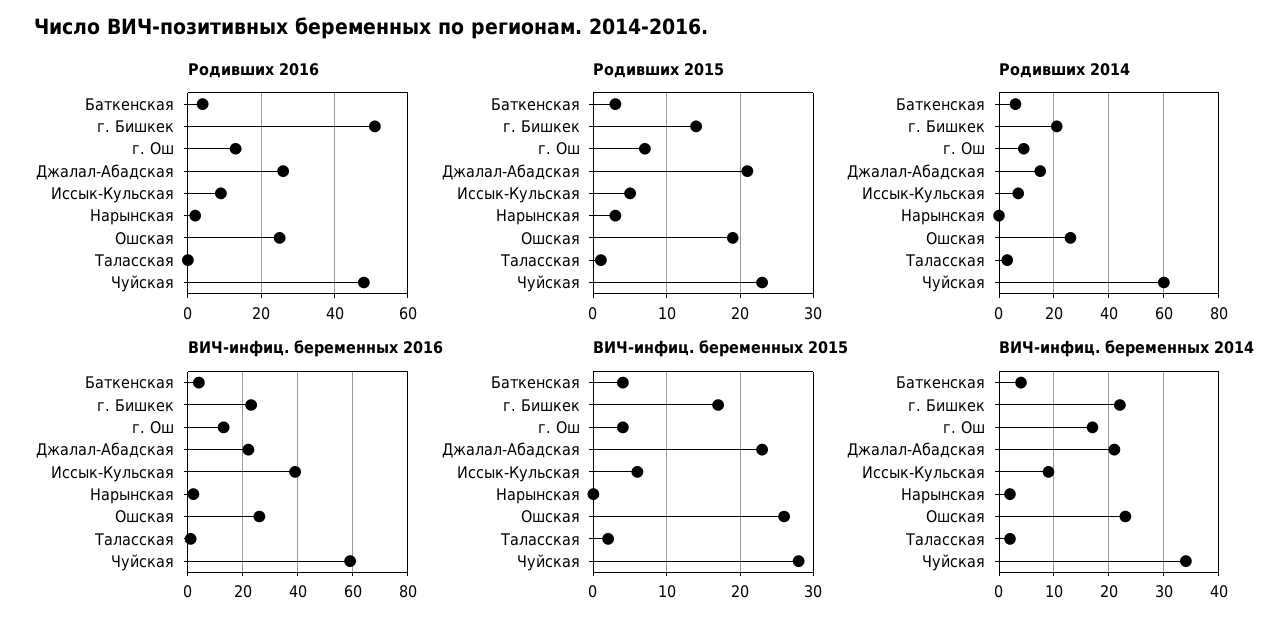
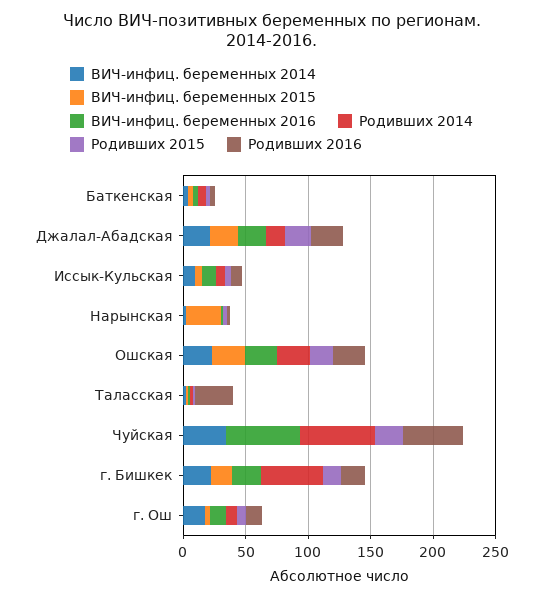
  {
    "Родивших 2016": {
      "Баткенская": 5,
-     "г. Бишкек": 50,
+     "г. Бишкек": 20,
      "г. Ош": 15,
      "Джалал-Абадская": 25,
      "Иссык-Кульская": 10,
      "Нарынская": 0,
      "Ошская": 25,
-     "Таласская": 0,
+     "Таласская": 30,
      "Чуйская": 50
    },
    "Родивших 2015": {
      "Баткенская": 3,
      "г. Бишкек": 14,
      "г. Ош": 7,
      "Джалал-Абадская": 21,
      "Иссык-Кульская": 5,
      "Нарынская": 3,
      "Ошская": 19,
      "Таласская": 1,
      "Чуйская": 23
    },
    "Родивших 2014": {
      "Баткенская": 5,
-     "г. Бишкек": 20,
+     "г. Бишкек": 50,
      "г. Ош": 10,
      "Джалал-Абадская": 15,
      "Иссык-Кульская": 5,
      "Нарынская": 0,
      "Ошская": 25,
      "Таласская": 5,
      "Чуйская": 60
    },
    "ВИЧ-инфиц. беременных 2016": {
      "Баткенская": 5,
      "г. Бишкек": 25,
      "г. Ош": 15,
      "Джалал-Абадская": 20,
-     "Иссык-Кульская": 40,
+     "Иссык-Кульская": 10,
      "Нарынская": 0,
      "Ошская": 25,
      "Таласская": 0,
      "Чуйская": 60
    },
    "ВИЧ-инфиц. беременных 2015": {
      "Баткенская": 4,
      "г. Бишкек": 17,
      "г. Ош": 4,
      "Джалал-Абадская": 23,
      "Иссык-Кульская": 6,
-     "Нарынская": 0,
+     "Нарынская": 30,
      "Ошская": 26,
      "Таласская": 2,
-     "Чуйская": 28
+     "Чуйская": 0
    },
    "ВИЧ-инфиц. беременных 2014": {
      "Баткенская": 5,
      "г. Бишкек": 20,
      "г. Ош": 15,
      "Джалал-Абадская": 20,
      "Иссык-Кульская": 10,
      "Нарынская": 0,
      "Ошская": 25,
      "Таласская": 0,
      "Чуйская": 35
    }
  }

